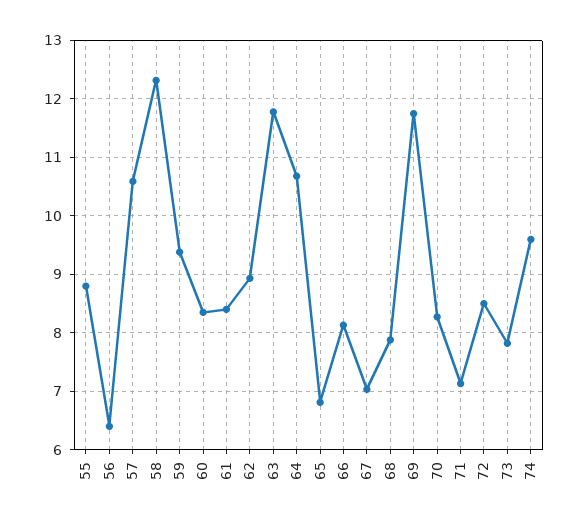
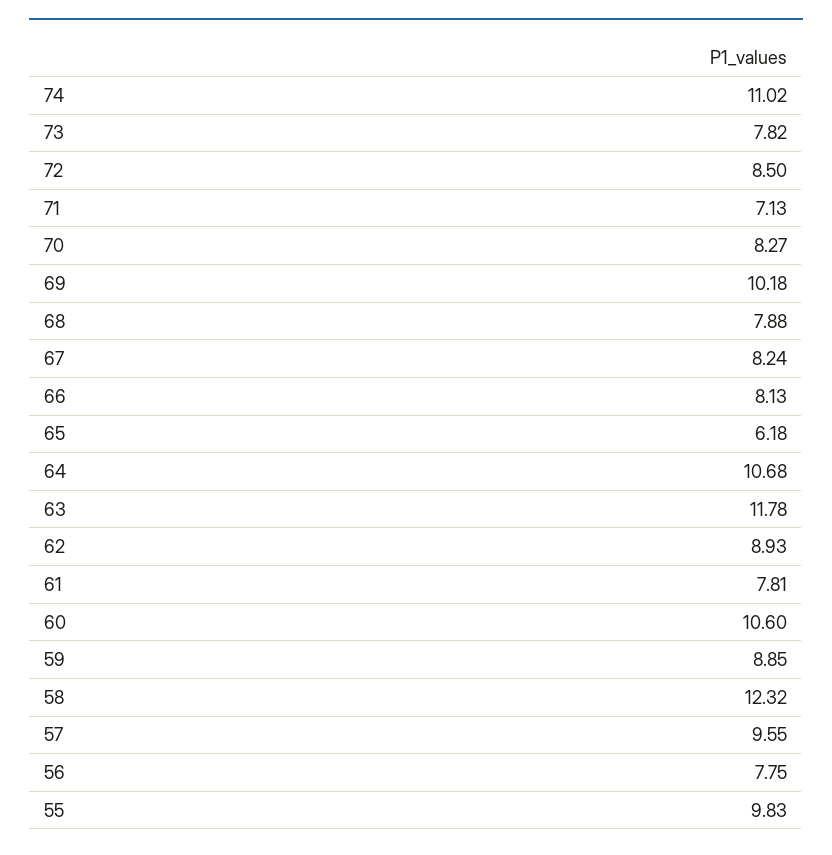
  {
-   "55": 8.8,
+   "55": 9.83,
-   "56": 6.4,
+   "56": 7.75,
-   "57": 10.6,
+   "57": 9.55,
    "58": 12.32,
-   "59": 9.4,
+   "59": 8.85,
-   "60": 8.4,
+   "60": 10.6,
-   "61": 8.4,
+   "61": 7.81,
    "62": 8.93,
    "63": 11.78,
    "64": 10.68,
-   "65": 6.8,
+   "65": 6.18,
    "66": 8.13,
-   "67": 7,
+   "67": 8.24,
    "68": 7.88,
-   "69": 11.8,
+   "69": 10.18,
    "70": 8.27,
    "71": 7.13,
    "72": 8.5,
    "73": 7.82,
-   "74": 9.6
+   "74": 11.02
  }

